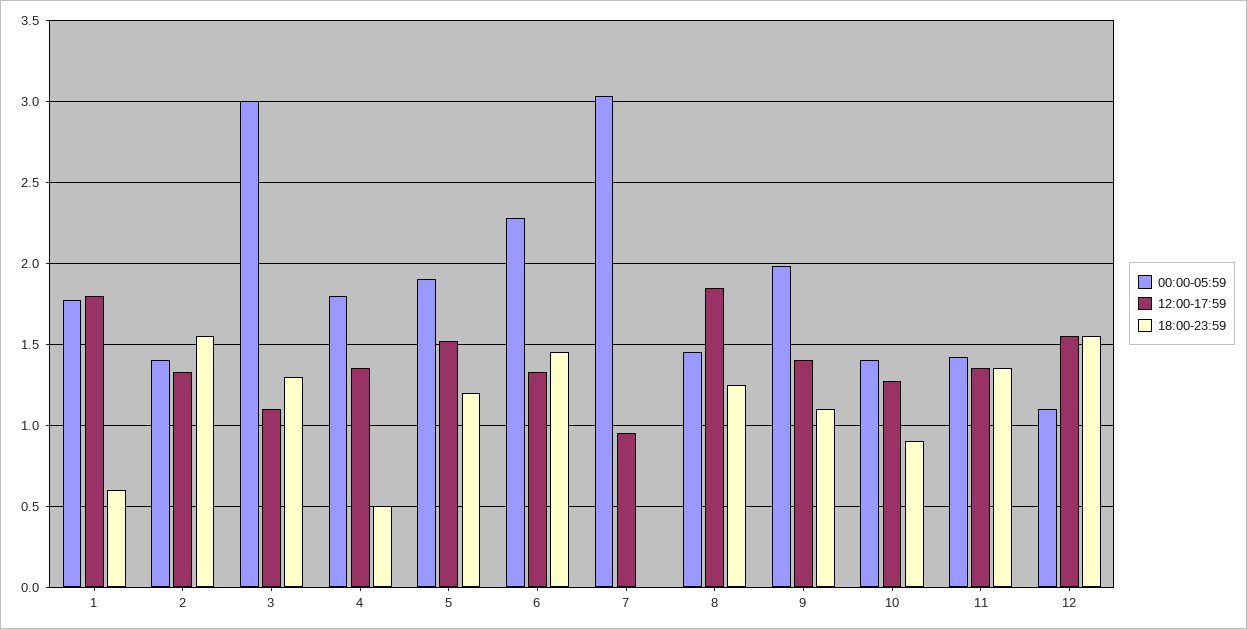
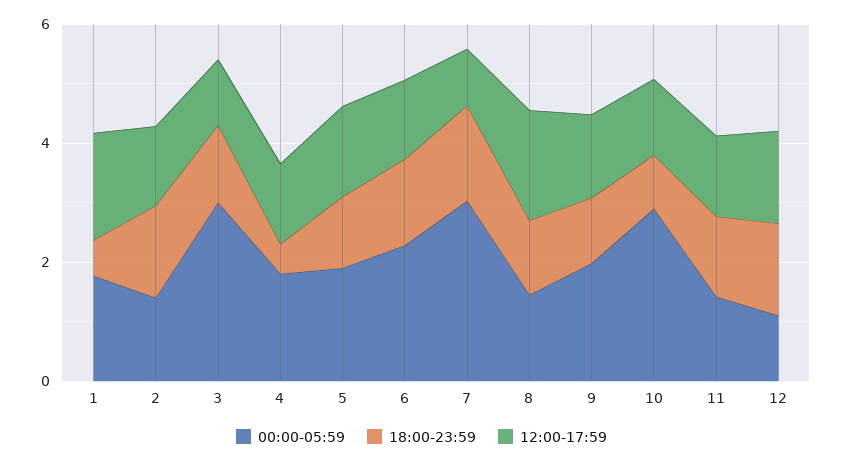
  {
    "00:00-05:59": {
      "1": 1.75,
      "2": 1.4,
      "3": 3,
      "4": 1.8,
      "5": 1.9,
      "6": 2.3,
      "7": 3.05,
      "8": 1.45,
      "9": 2,
-     "10": 1.4,
+     "10": 3,
      "11": 1.4,
      "12": 1.1
    },
    "12:00-17:59": {
      "1": 1.8,
      "2": 1.35,
      "3": 1.1,
      "4": 1.35,
      "5": 1.5,
      "6": 1.35,
      "7": 0.95,
      "8": 1.85,
      "9": 1.4,
      "10": 1.25,
      "11": 1.35,
      "12": 1.55
    },
    "18:00-23:59": {
      "1": 0.6,
      "2": 1.55,
      "3": 1.3,
      "4": 0.5,
      "5": 1.2,
      "6": 1.45,
-     "7": 0,
+     "7": 1.5,
      "8": 1.25,
      "9": 1.1,
      "10": 0.9,
      "11": 1.35,
      "12": 1.55
    }
  }

